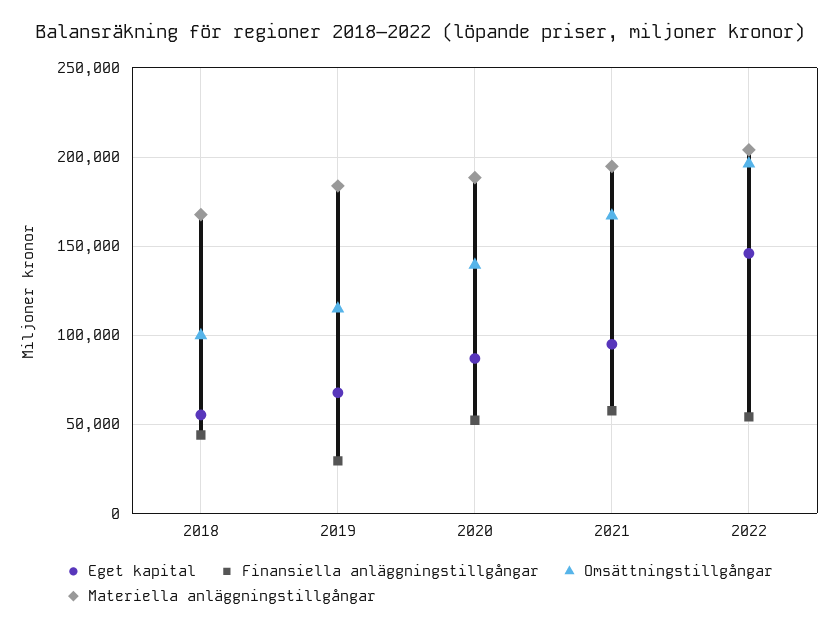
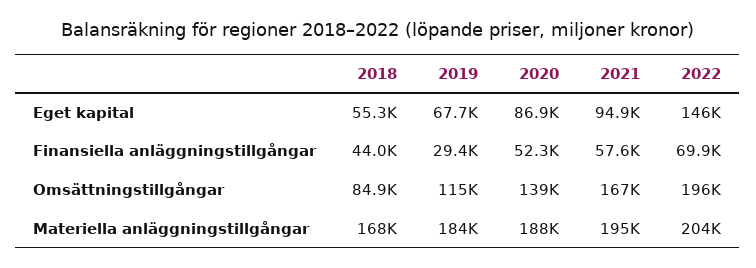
  {
    "Eget kapital": {
      "2018": 55300,
      "2019": 67700,
      "2020": 86900,
      "2021": 94900,
      "2022": 146000
    },
    "Finansiella anläggningstillgångar": {
      "2018": 44000,
      "2019": 29400,
      "2020": 52300,
      "2021": 57600,
-     "2022": 55000
+     "2022": 69900
    },
    "Omsättningstillgångar": {
-     "2018": 100000,
+     "2018": 84900,
      "2019": 115000,
      "2020": 139000,
      "2021": 167000,
      "2022": 196000
    },
    "Materiella anläggningstillgångar": {
      "2018": 168000,
      "2019": 184000,
      "2020": 188000,
      "2021": 195000,
      "2022": 204000
    }
  }

